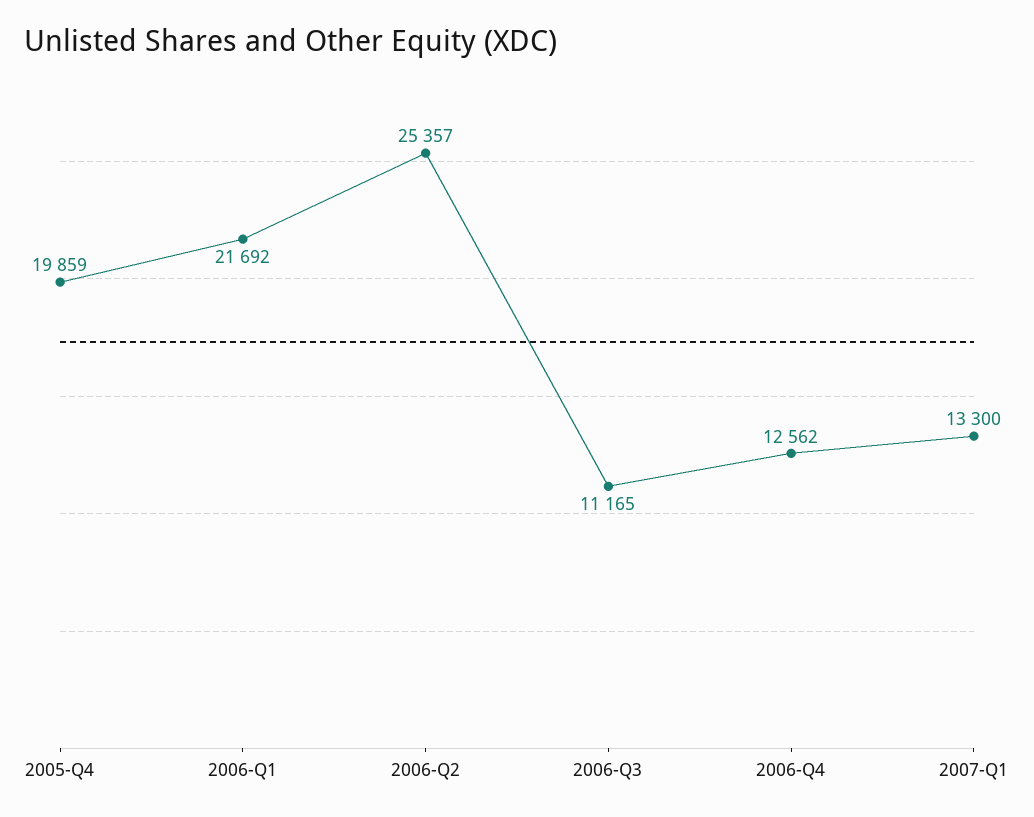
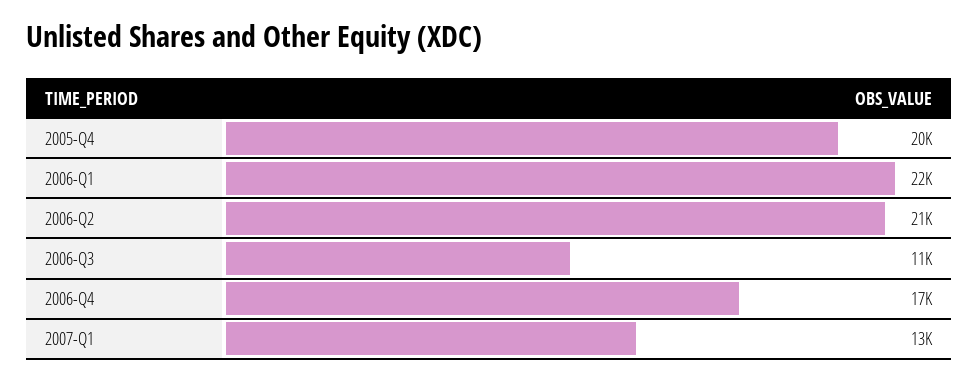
  {
    "2005-Q4": 19859,
    "2006-Q1": 21692,
-   "2006-Q2": 25357,
+   "2006-Q2": 21000,
    "2006-Q3": 11165,
-   "2006-Q4": 12562,
+   "2006-Q4": 17000,
    "2007-Q1": 13300
  }

